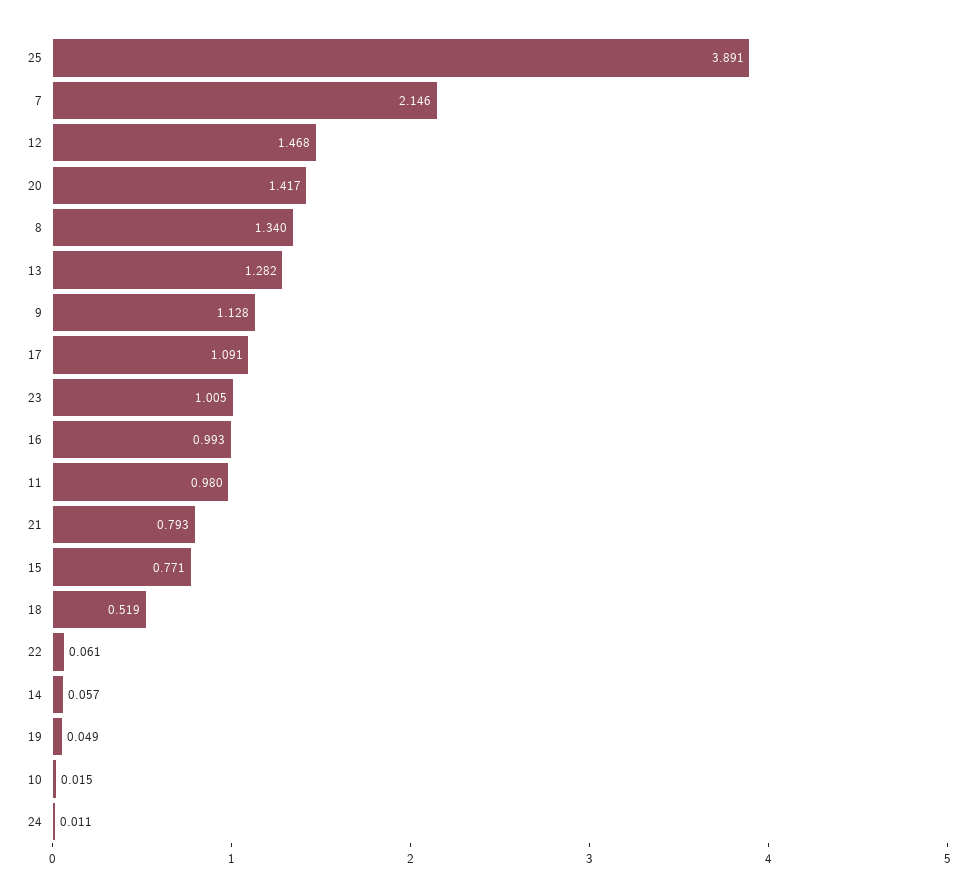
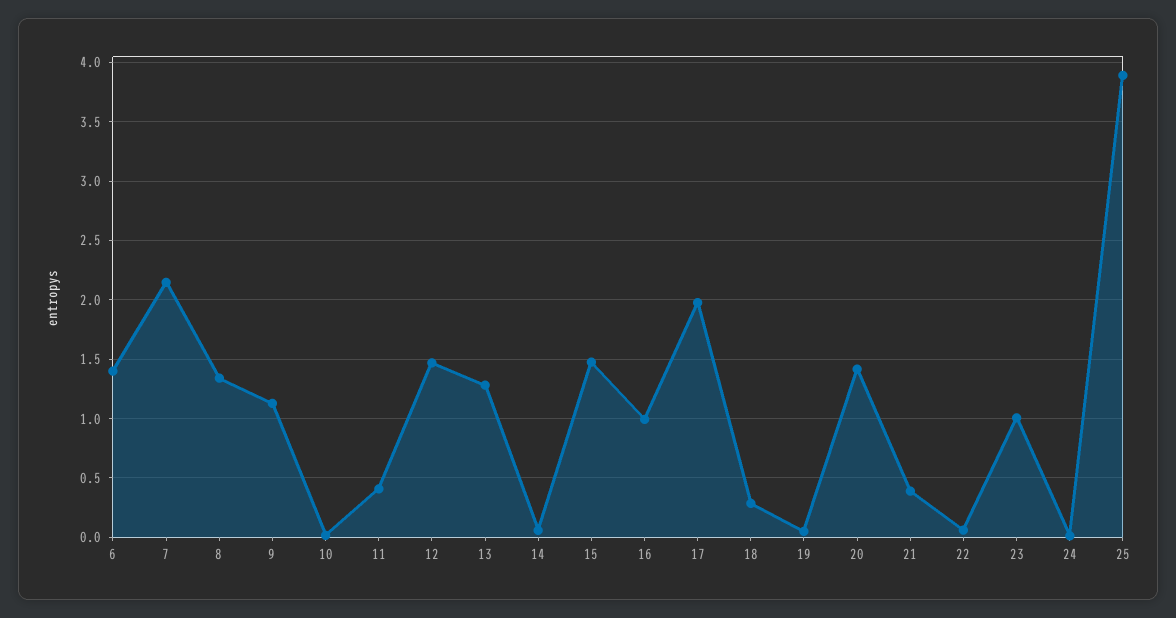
  {
    "25": 3.891,
    "7": 2.146,
    "12": 1.468,
    "20": 1.417,
    "8": 1.34,
    "13": 1.282,
    "9": 1.128,
-   "17": 1.091,
+   "17": 2,
    "23": 1.005,
    "16": 0.993,
-   "11": 0.98,
+   "11": 0.4,
-   "21": 0.793,
+   "21": 0.4,
-   "15": 0.771,
+   "15": 1.5,
-   "18": 0.519,
+   "18": 0.3,
    "22": 0.061,
    "14": 0.057,
    "19": 0.049,
    "10": 0.015,
-   "24": 0.011
+   "24": 0.011,
+   "6": 1.4
  }

